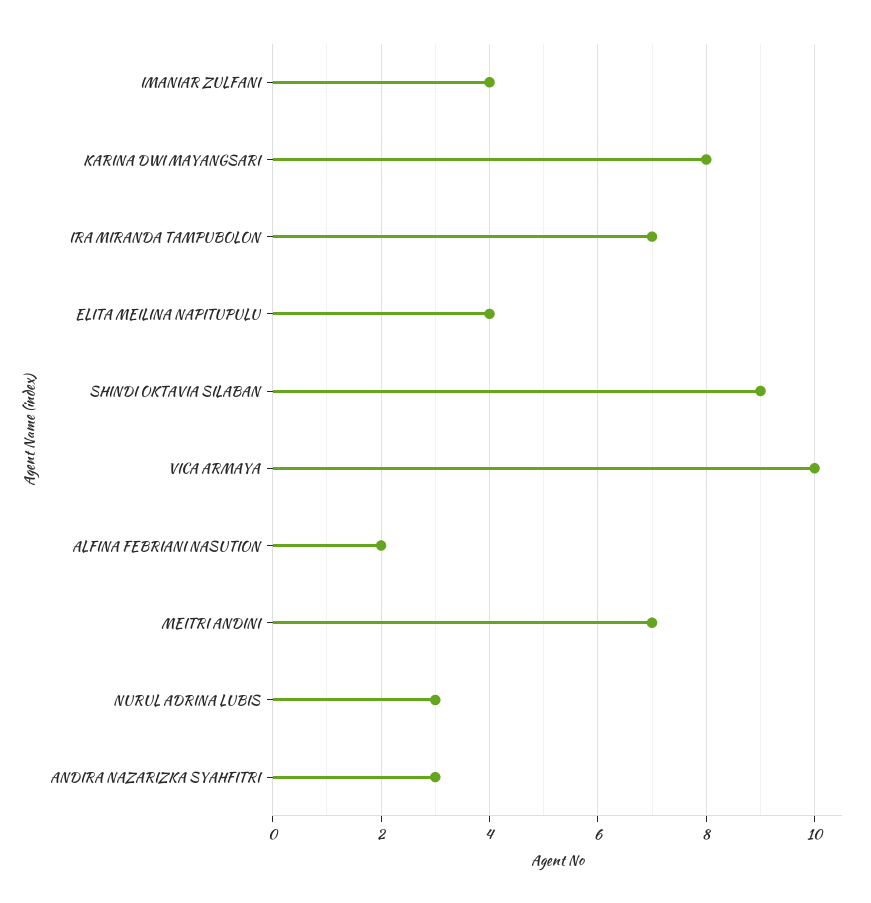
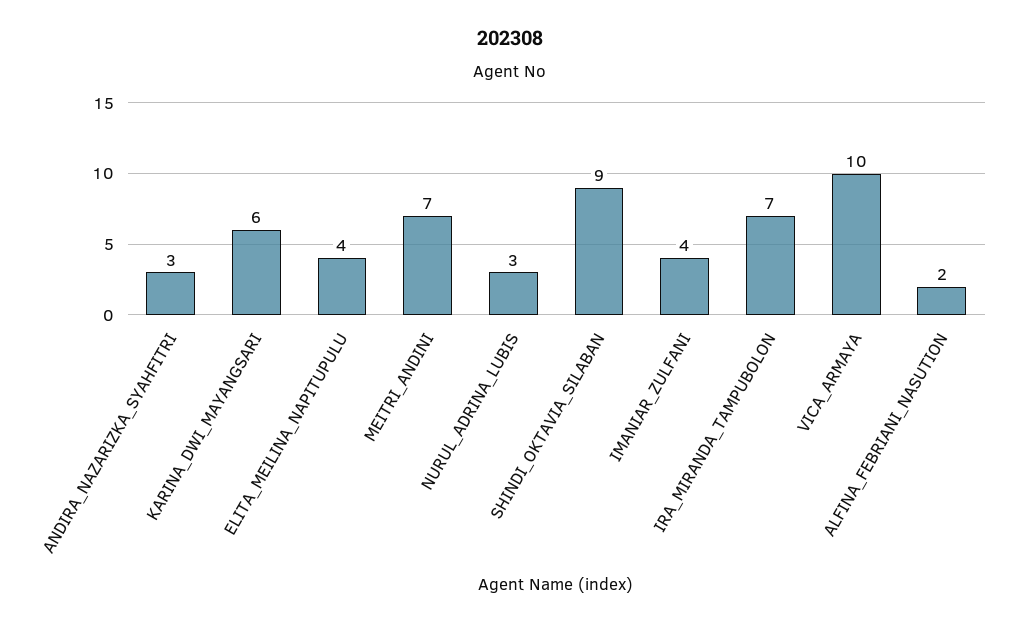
  {
    "IMANIAR ZULFANI": 4,
-   "KARINA DWI MAYANGSARI": 8,
+   "KARINA DWI MAYANGSARI": 6,
    "IRA MIRANDA TAMPUBOLON": 7,
    "ELITA MEILINA NAPITUPULU": 4,
    "SHINDI OKTAVIA SILABAN": 9,
    "VICA ARMAYA": 10,
    "ALFINA FEBRIANI NASUTION": 2,
    "MEITRI ANDINI": 7,
    "NURUL ADRINA LUBIS": 3,
    "ANDIRA NAZARIZKA SYAHFITRI": 3
  }

